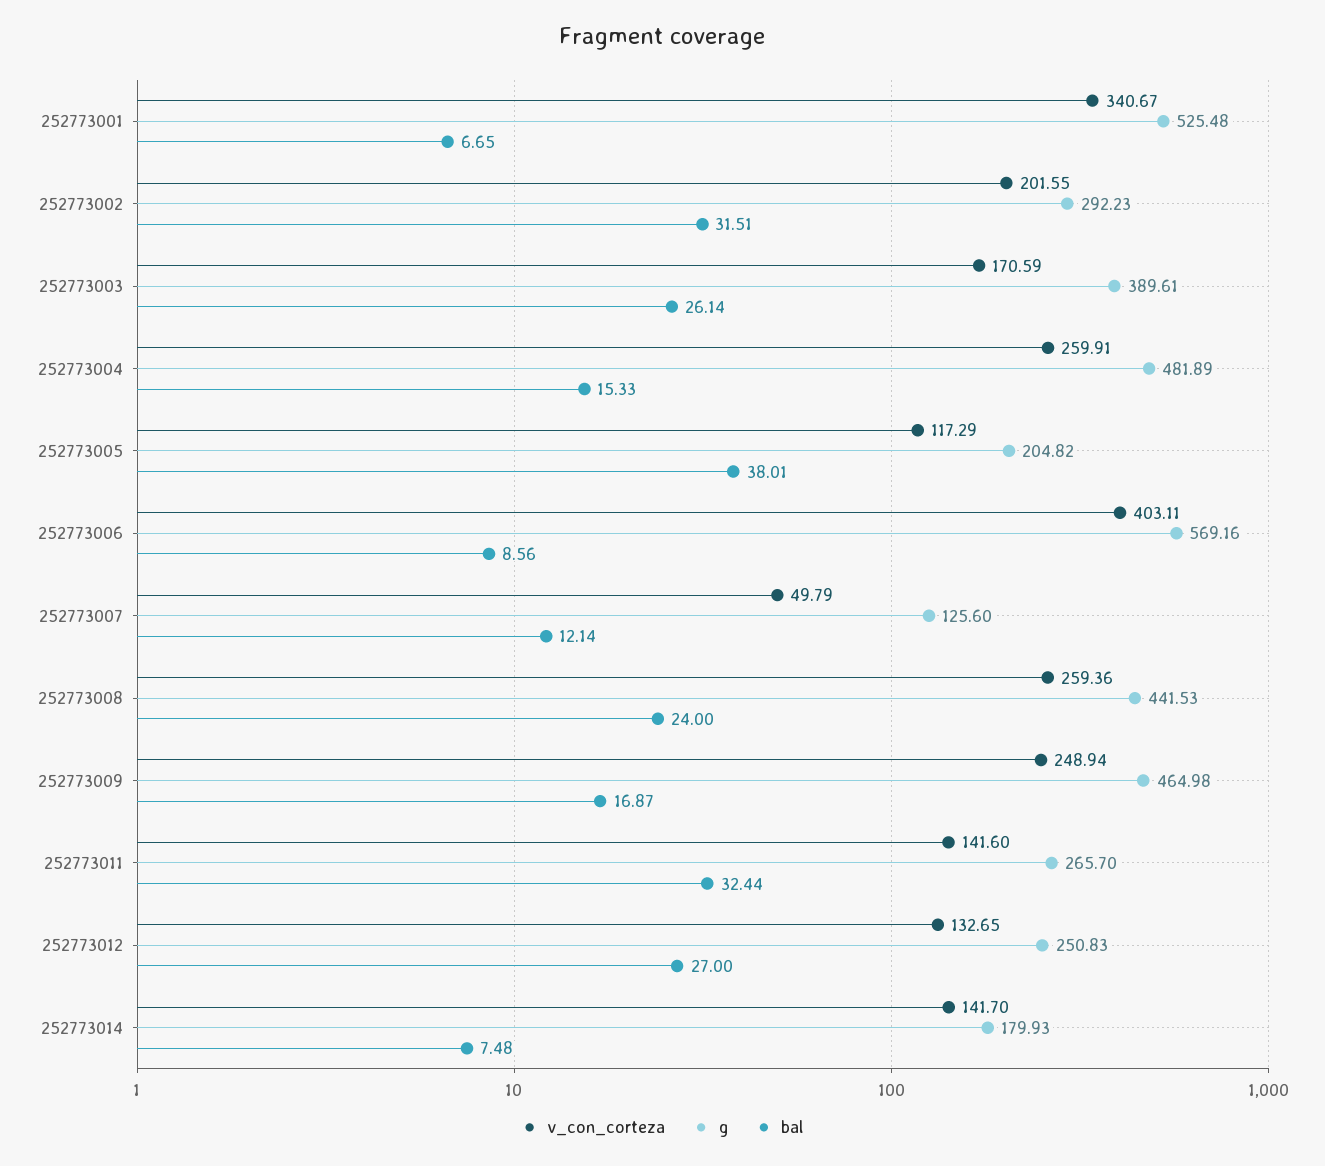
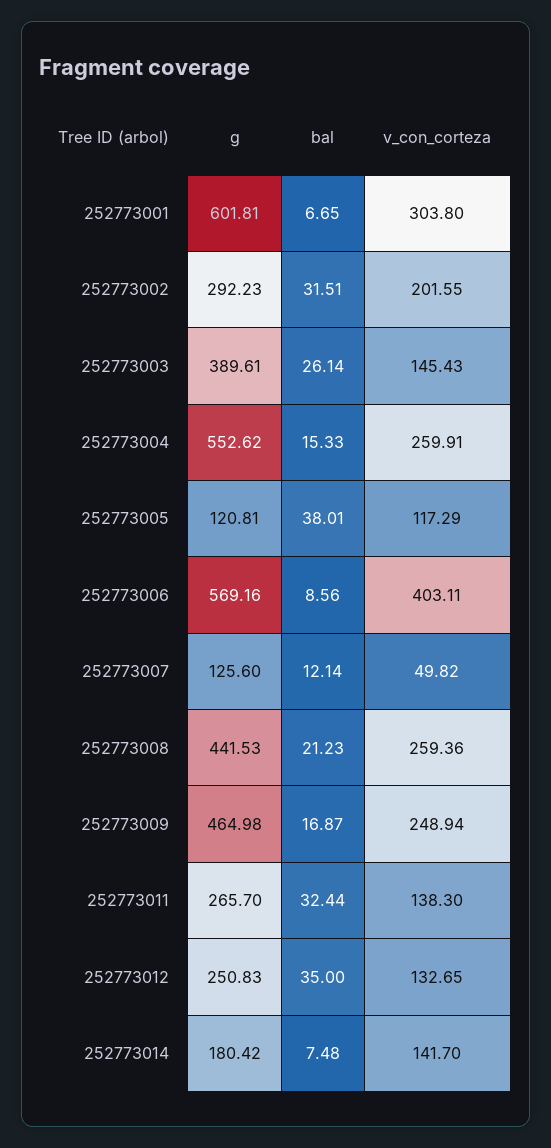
  {
    "v_con_corteza": {
-     "252773001": 340.67,
+     "252773001": 303.8,
      "252773002": 201.55,
-     "252773003": 170.59,
+     "252773003": 145.43,
      "252773004": 259.91,
      "252773005": 117.29,
      "252773006": 403.11,
-     "252773007": 49.79,
+     "252773007": 49.82,
      "252773008": 259.36,
      "252773009": 248.94,
-     "252773011": 141.6,
+     "252773011": 138.3,
      "252773012": 132.65,
      "252773014": 141.7
    },
    "g": {
-     "252773001": 525.48,
+     "252773001": 601.81,
      "252773002": 292.23,
      "252773003": 389.61,
-     "252773004": 481.89,
+     "252773004": 552.62,
-     "252773005": 204.82,
+     "252773005": 120.81,
      "252773006": 569.16,
      "252773007": 125.6,
      "252773008": 441.53,
      "252773009": 464.98,
      "252773011": 265.7,
      "252773012": 250.83,
-     "252773014": 179.93
+     "252773014": 180.42
    },
    "bal": {
      "252773001": 6.65,
      "252773002": 31.51,
      "252773003": 26.14,
      "252773004": 15.33,
      "252773005": 38.01,
      "252773006": 8.56,
      "252773007": 12.14,
-     "252773008": 24,
+     "252773008": 21.23,
      "252773009": 16.87,
      "252773011": 32.44,
-     "252773012": 27,
+     "252773012": 35,
      "252773014": 7.48
    }
  }

